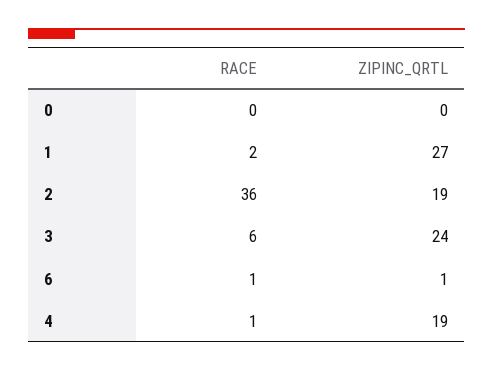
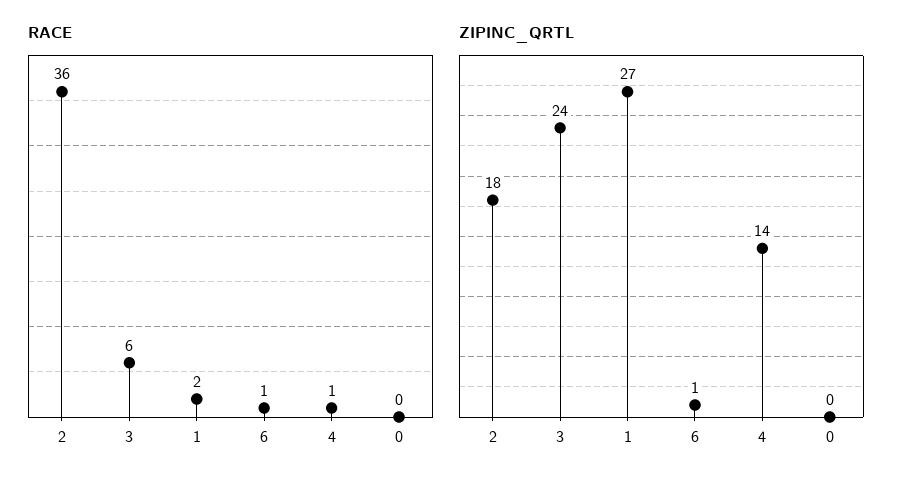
  {
    "RACE": {
      "0": 0,
      "1": 2,
      "2": 36,
      "3": 6,
      "6": 1,
      "4": 1
    },
    "ZIPINC_QRTL": {
      "0": 0,
      "1": 27,
-     "2": 19,
+     "2": 18,
      "3": 24,
      "6": 1,
-     "4": 19
+     "4": 14
    }
  }

